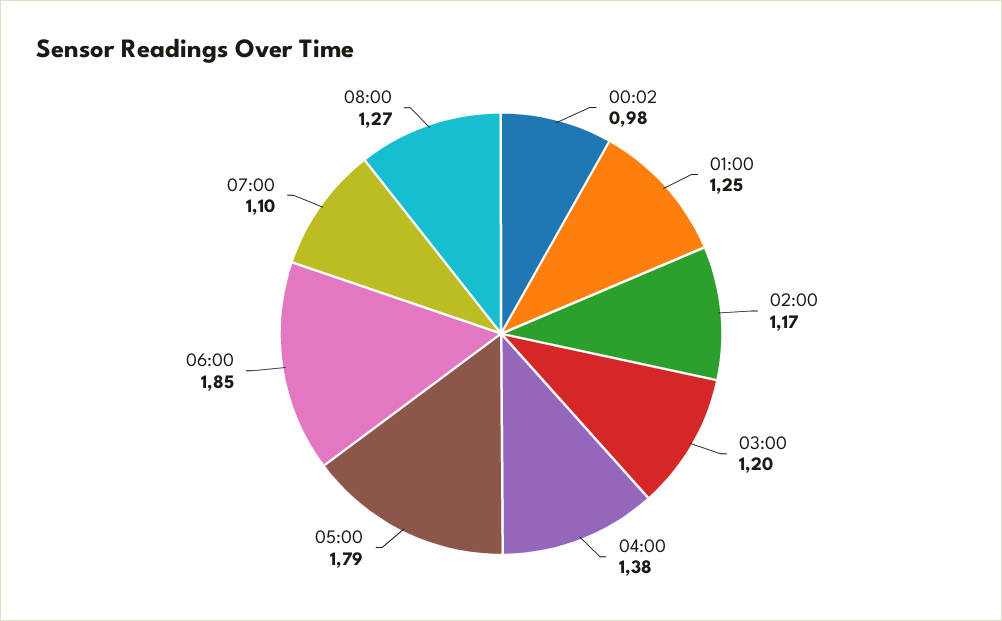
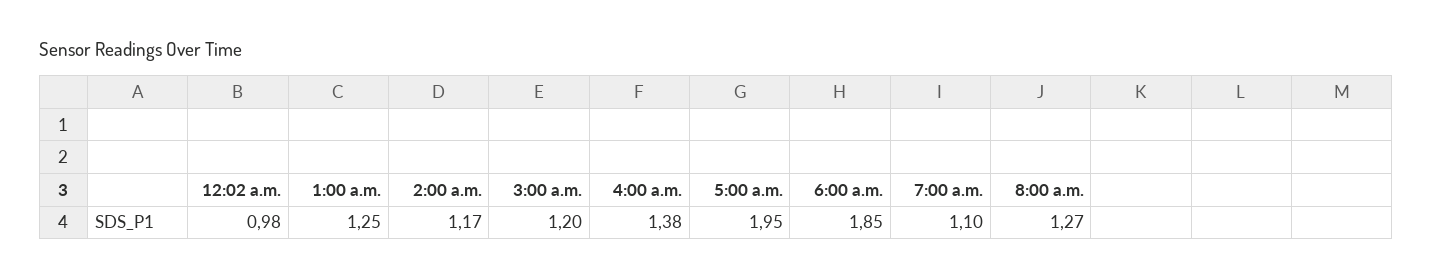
  {
    "00:02": 0.98,
    "01:00": 1.25,
    "02:00": 1.17,
    "03:00": 1.2,
    "04:00": 1.38,
-   "05:00": 1.79,
+   "05:00": 1.95,
    "06:00": 1.85,
    "07:00": 1.1,
    "08:00": 1.27
  }

